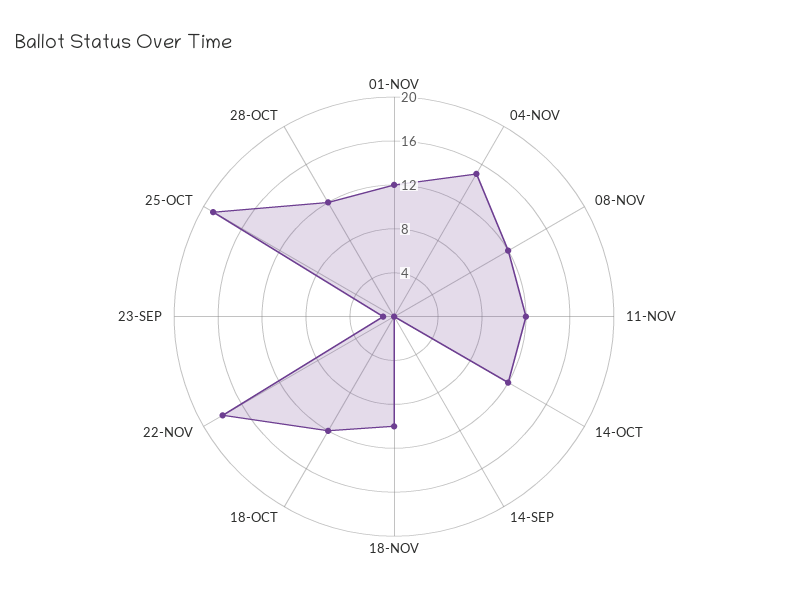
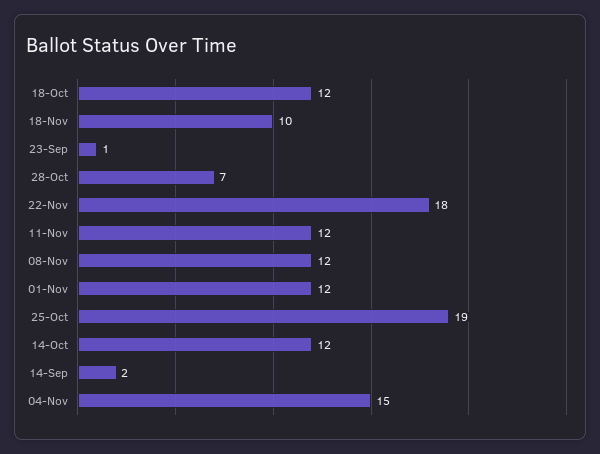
  {
    "01-NOV": 12,
    "04-NOV": 15,
    "08-NOV": 12,
    "11-NOV": 12,
    "14-OCT": 12,
-   "14-SEP": 0,
+   "14-SEP": 2,
    "18-NOV": 10,
    "18-OCT": 12,
    "22-NOV": 18,
    "23-SEP": 1,
    "25-OCT": 19,
-   "28-OCT": 12
+   "28-OCT": 7
  }

